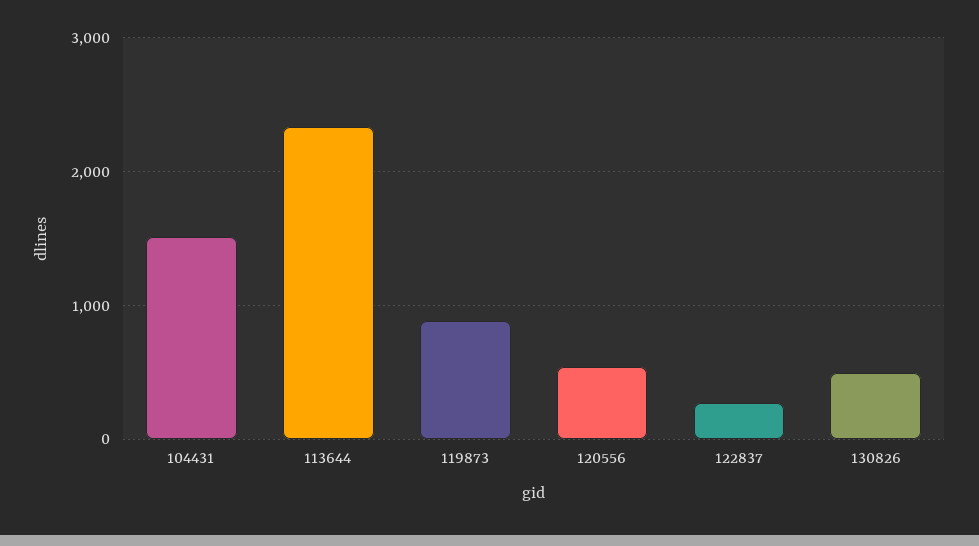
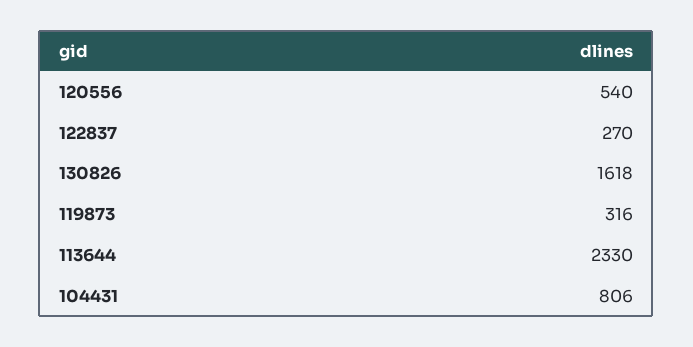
  {
-   "104431": 1500,
+   "104431": 806,
    "113644": 2330,
-   "119873": 900,
+   "119873": 316,
    "120556": 540,
    "122837": 270,
-   "130826": 500
+   "130826": 1618
  }

